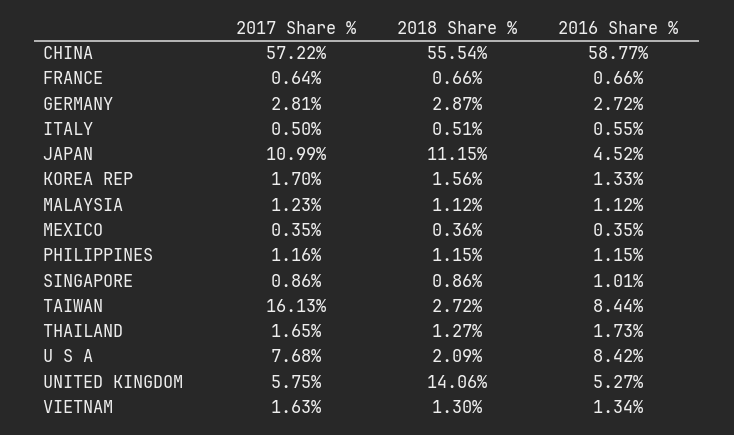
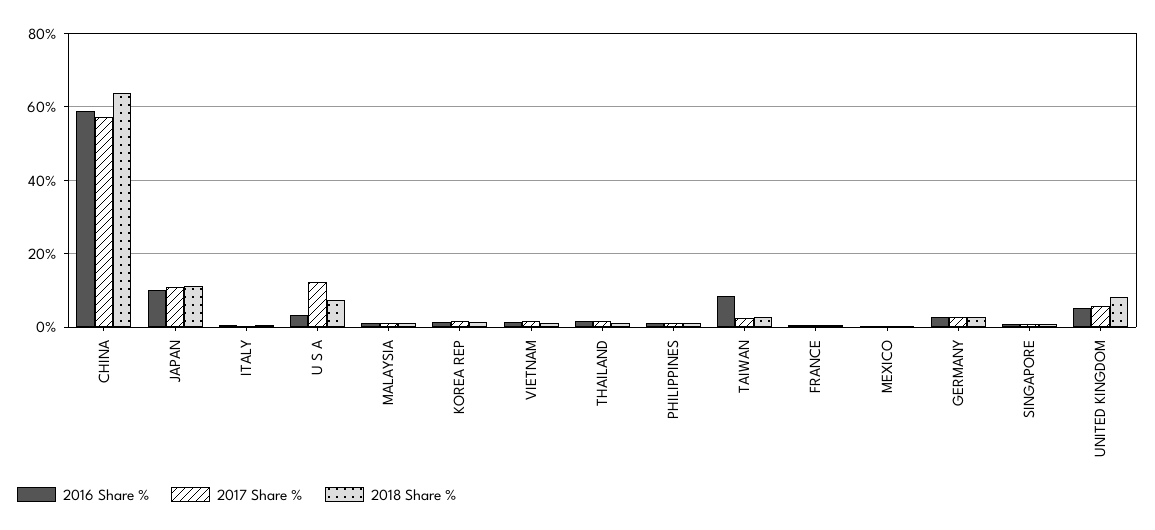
  {
    "2017 Share %": {
      "CHINA": 57.22,
      "FRANCE": 0.64,
      "GERMANY": 2.81,
      "ITALY": 0.5,
      "JAPAN": 10.99,
      "KOREA REP": 1.7,
      "MALAYSIA": 1.23,
      "MEXICO": 0.35,
      "PHILIPPINES": 1.16,
      "SINGAPORE": 0.86,
-     "TAIWAN": 16.13,
+     "TAIWAN": 2,
      "THAILAND": 1.65,
-     "U S A": 7.68,
+     "U S A": 12,
      "UNITED KINGDOM": 5.75,
      "VIETNAM": 1.63
    },
    "2018 Share %": {
-     "CHINA": 55.54,
+     "CHINA": 64,
      "FRANCE": 0.66,
      "GERMANY": 2.87,
      "ITALY": 0.51,
      "JAPAN": 11.15,
      "KOREA REP": 1.56,
      "MALAYSIA": 1.12,
      "MEXICO": 0.36,
      "PHILIPPINES": 1.15,
      "SINGAPORE": 0.86,
      "TAIWAN": 2.72,
      "THAILAND": 1.27,
-     "U S A": 2.09,
+     "U S A": 8,
-     "UNITED KINGDOM": 14.06,
+     "UNITED KINGDOM": 8,
      "VIETNAM": 1.3
    },
    "2016 Share %": {
      "CHINA": 58.77,
      "FRANCE": 0.66,
      "GERMANY": 2.72,
      "ITALY": 0.55,
-     "JAPAN": 4.52,
+     "JAPAN": 10,
      "KOREA REP": 1.33,
      "MALAYSIA": 1.12,
      "MEXICO": 0.35,
      "PHILIPPINES": 1.15,
      "SINGAPORE": 1.01,
      "TAIWAN": 8.44,
      "THAILAND": 1.73,
-     "U S A": 8.42,
+     "U S A": 4,
      "UNITED KINGDOM": 5.27,
      "VIETNAM": 1.34
    }
  }

